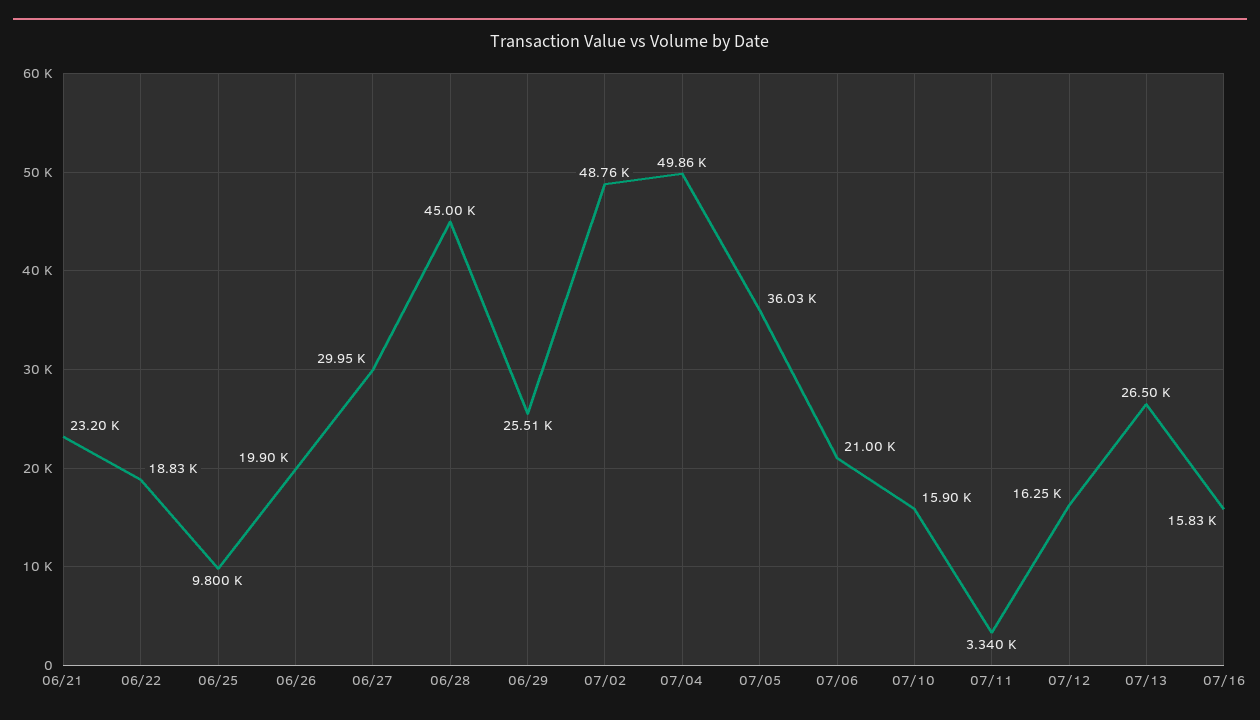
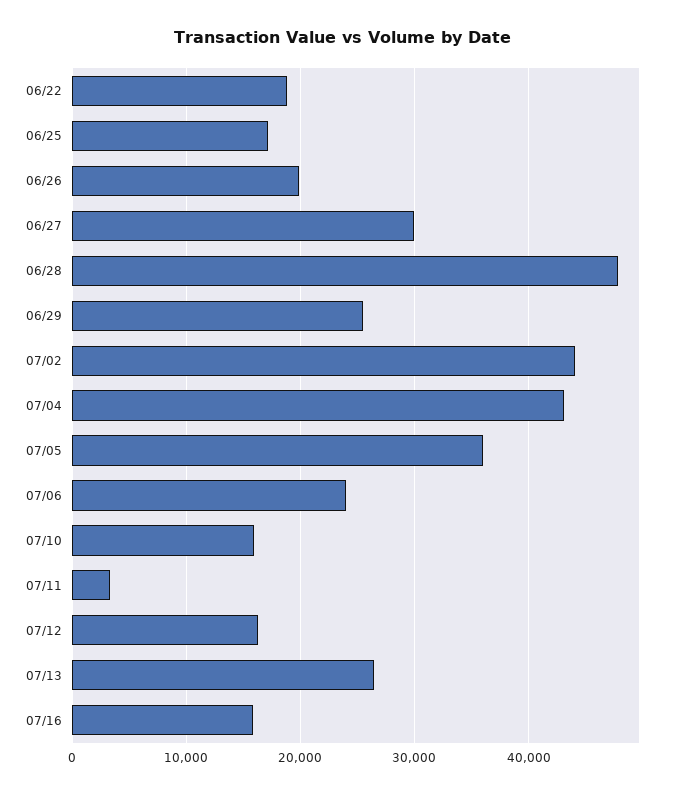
  {
-   "06/21": 23200,
    "06/22": 18830,
-   "06/25": 9800,
+   "06/25": 17000,
    "06/26": 19900,
    "06/27": 29950,
-   "06/28": 45000,
+   "06/28": 48000,
    "06/29": 25510,
-   "07/02": 48760,
+   "07/02": 44000,
-   "07/04": 49860,
+   "07/04": 43000,
    "07/05": 36030,
-   "07/06": 21000,
+   "07/06": 24000,
    "07/10": 15900,
    "07/11": 3340,
    "07/12": 16250,
    "07/13": 26500,
    "07/16": 15830
  }

